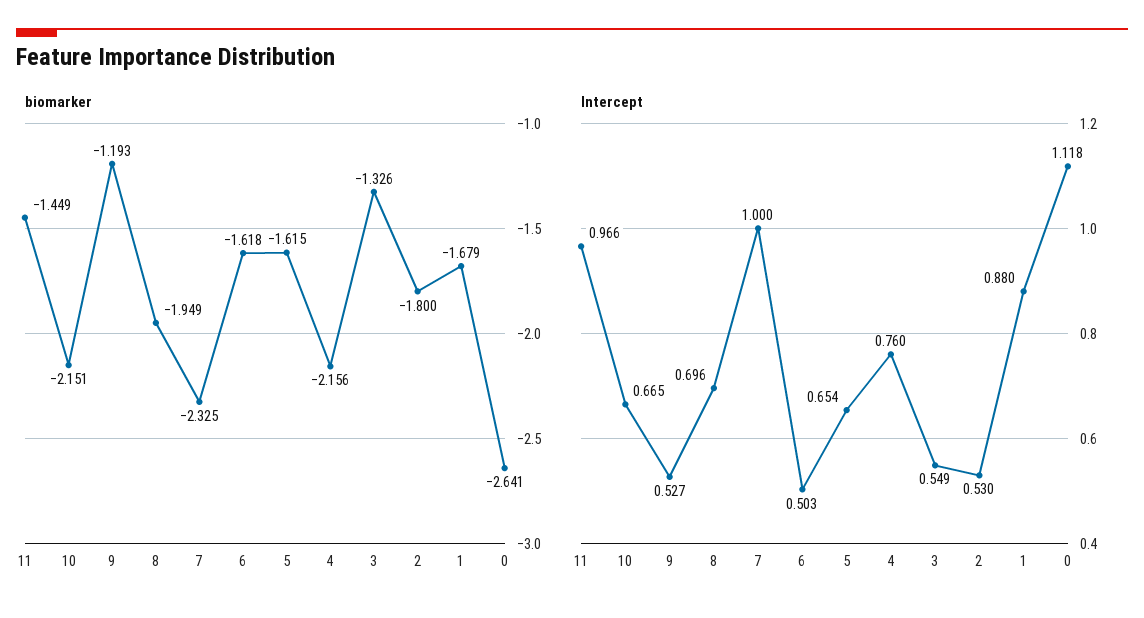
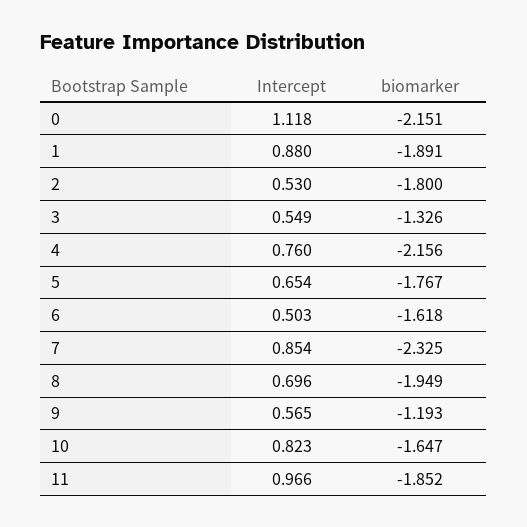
  {
    "biomarker": {
-     "11": -1.449,
+     "11": -1.852,
-     "10": -2.151,
+     "10": -1.647,
      "9": -1.193,
      "8": -1.949,
      "7": -2.325,
      "6": -1.618,
-     "5": -1.615,
+     "5": -1.767,
      "4": -2.156,
      "3": -1.326,
      "2": -1.8,
-     "1": -1.679,
+     "1": -1.891,
-     "0": -2.641
+     "0": -2.151
    },
    "Intercept": {
      "11": 0.966,
-     "10": 0.665,
+     "10": 0.823,
-     "9": 0.527,
+     "9": 0.565,
      "8": 0.696,
-     "7": 1,
+     "7": 0.854,
      "6": 0.503,
      "5": 0.654,
      "4": 0.76,
      "3": 0.549,
      "2": 0.53,
      "1": 0.88,
      "0": 1.118
    }
  }

